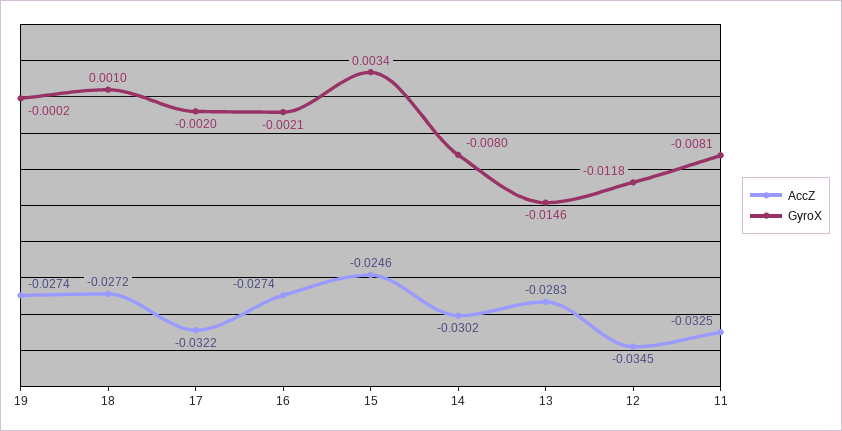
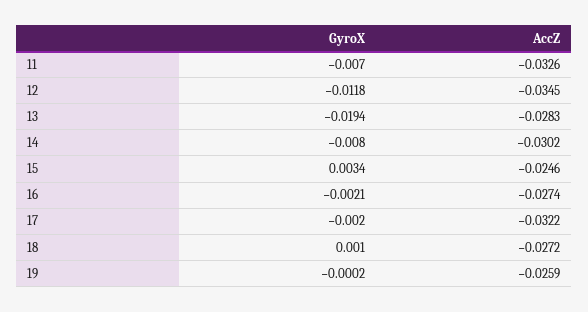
  {
    "AccZ": {
-     "19": -0.0274,
+     "19": -0.0259,
      "18": -0.0272,
      "17": -0.0322,
      "16": -0.0274,
      "15": -0.0246,
      "14": -0.0302,
      "13": -0.0283,
      "12": -0.0345,
-     "11": -0.0325
+     "11": -0.0326
    },
    "GyroX": {
      "19": -0.0002,
      "18": 0.001,
      "17": -0.002,
      "16": -0.0021,
      "15": 0.0034,
      "14": -0.008,
-     "13": -0.0146,
+     "13": -0.0194,
      "12": -0.0118,
-     "11": -0.0081
+     "11": -0.007
    }
  }

